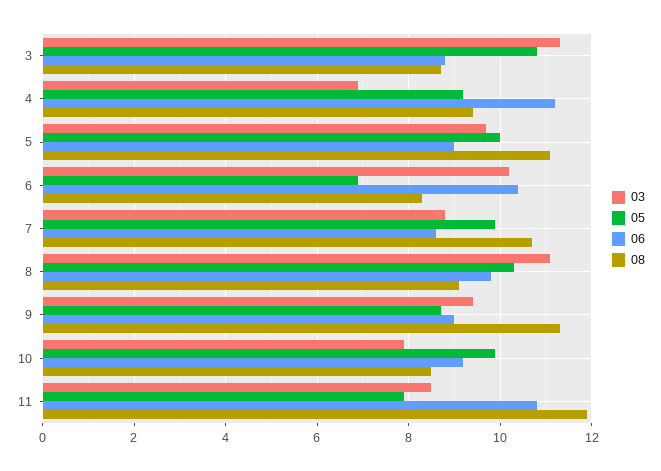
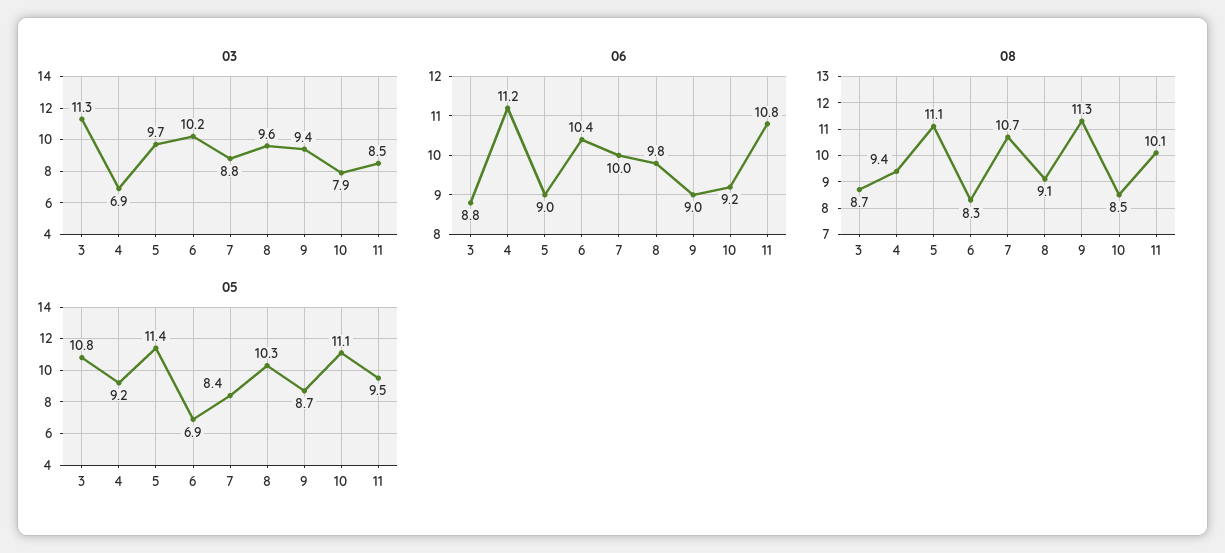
  {
    "03": {
      "3": 11.3,
      "4": 6.9,
      "5": 9.7,
      "6": 10.2,
      "7": 8.8,
-     "8": 11,
+     "8": 9.6,
      "9": 9.4,
      "10": 7.9,
      "11": 8.5
    },
    "05": {
      "3": 10.8,
      "4": 9.2,
-     "5": 10,
+     "5": 11.4,
      "6": 6.9,
-     "7": 10,
+     "7": 8.4,
      "8": 10.3,
      "9": 8.7,
-     "10": 10,
+     "10": 11.1,
-     "11": 8
+     "11": 9.5
    },
    "06": {
      "3": 8.8,
      "4": 11.2,
      "5": 9,
      "6": 10.4,
-     "7": 8.5,
+     "7": 10,
      "8": 9.8,
      "9": 9,
      "10": 9.2,
      "11": 10.8
    },
    "08": {
      "3": 8.7,
      "4": 9.4,
      "5": 11.1,
      "6": 8.3,
      "7": 10.7,
      "8": 9.1,
      "9": 11.3,
      "10": 8.5,
-     "11": 12
+     "11": 10.1
    }
  }

